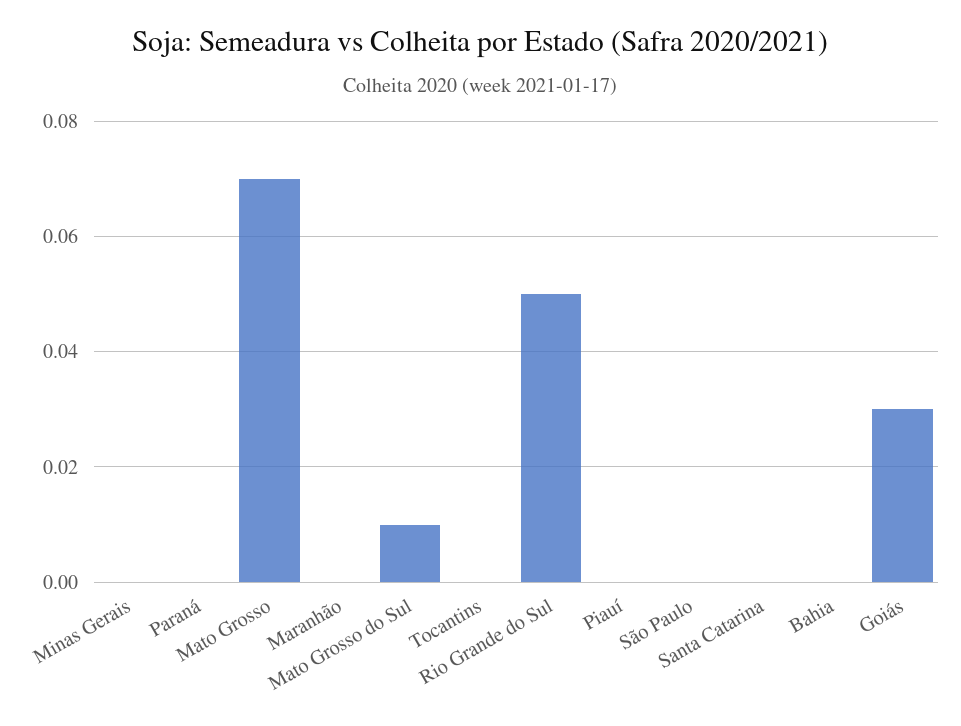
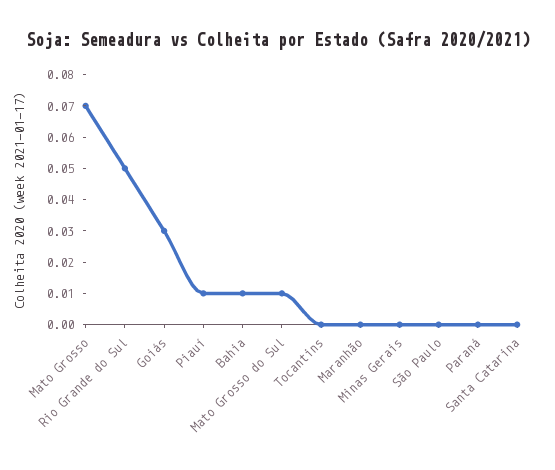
  {
    "Minas Gerais": 0,
    "Paraná": 0,
    "Mato Grosso": 0.07,
    "Maranhão": 0,
    "Mato Grosso do Sul": 0.01,
    "Tocantins": 0,
    "Rio Grande do Sul": 0.05,
-   "Piauí": 0,
+   "Piauí": 0.01,
    "São Paulo": 0,
    "Santa Catarina": 0,
-   "Bahia": 0,
+   "Bahia": 0.01,
    "Goiás": 0.03
  }

